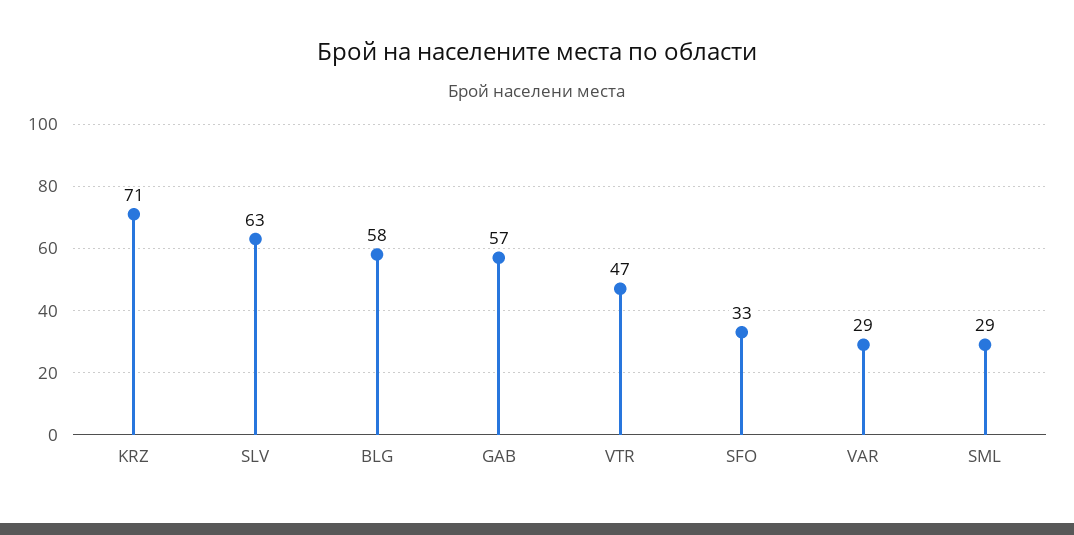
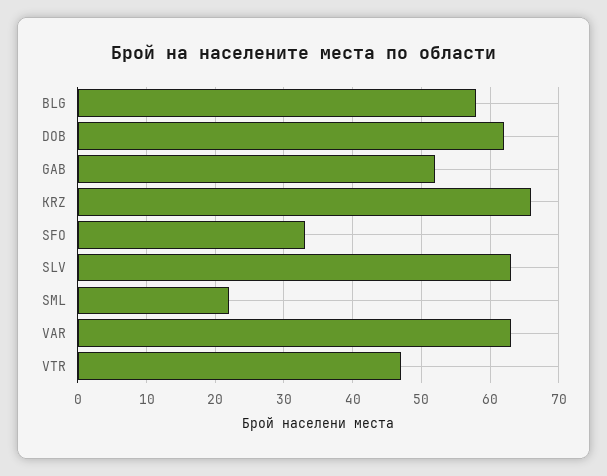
  {
-   "KRZ": 71,
+   "KRZ": 66,
    "SLV": 63,
    "BLG": 58,
-   "GAB": 57,
+   "GAB": 52,
    "VTR": 47,
    "SFO": 33,
-   "VAR": 29,
+   "VAR": 63,
-   "SML": 29
+   "SML": 22,
+   "DOB": 62
  }

